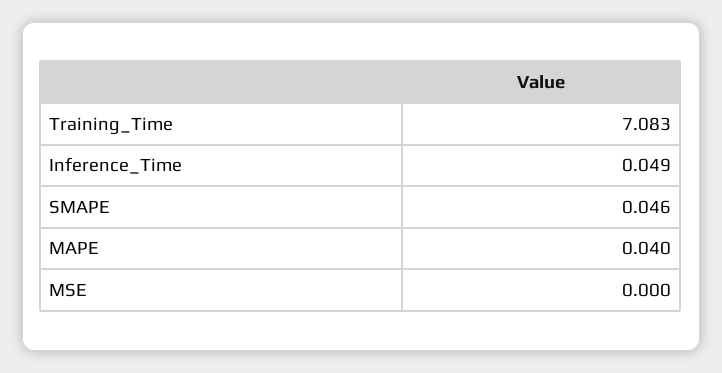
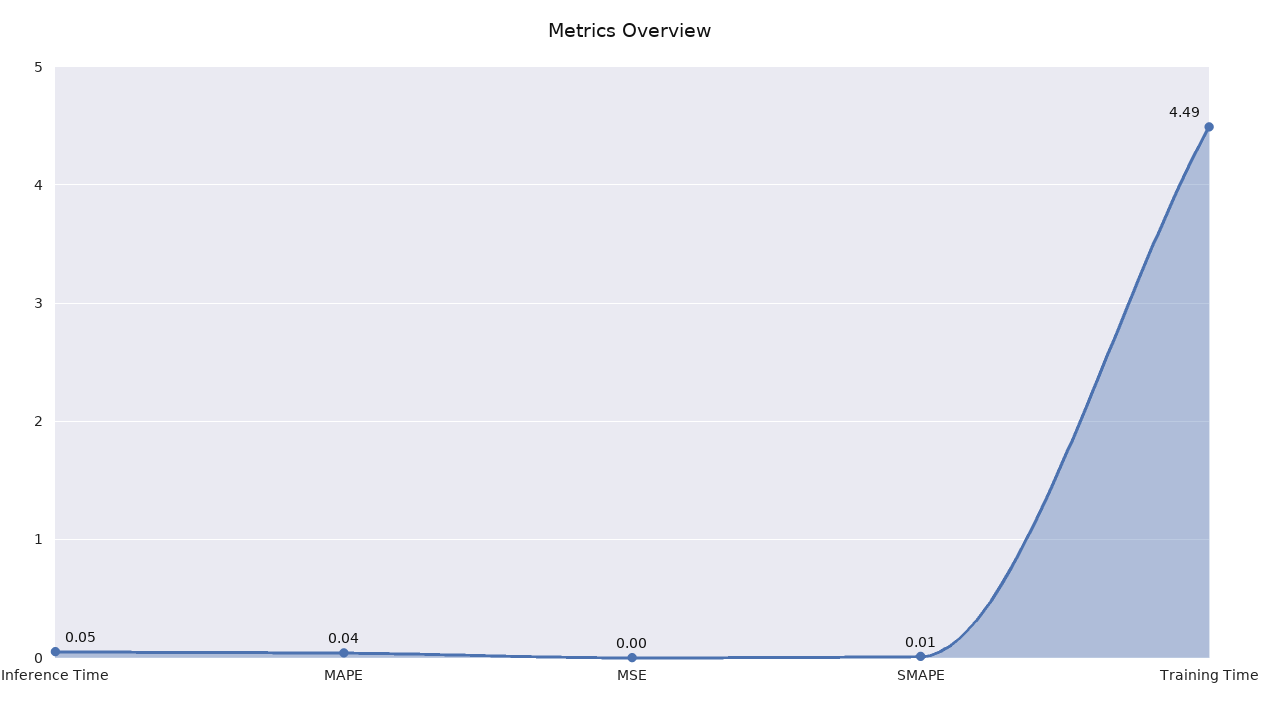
  {
-   "Training_Time": 7.083,
+   "Training_Time": 4.49,
    "Inference_Time": 0.049,
-   "SMAPE": 0.046,
+   "SMAPE": 0.01,
    "MAPE": 0.04,
    "MSE": 0
  }

